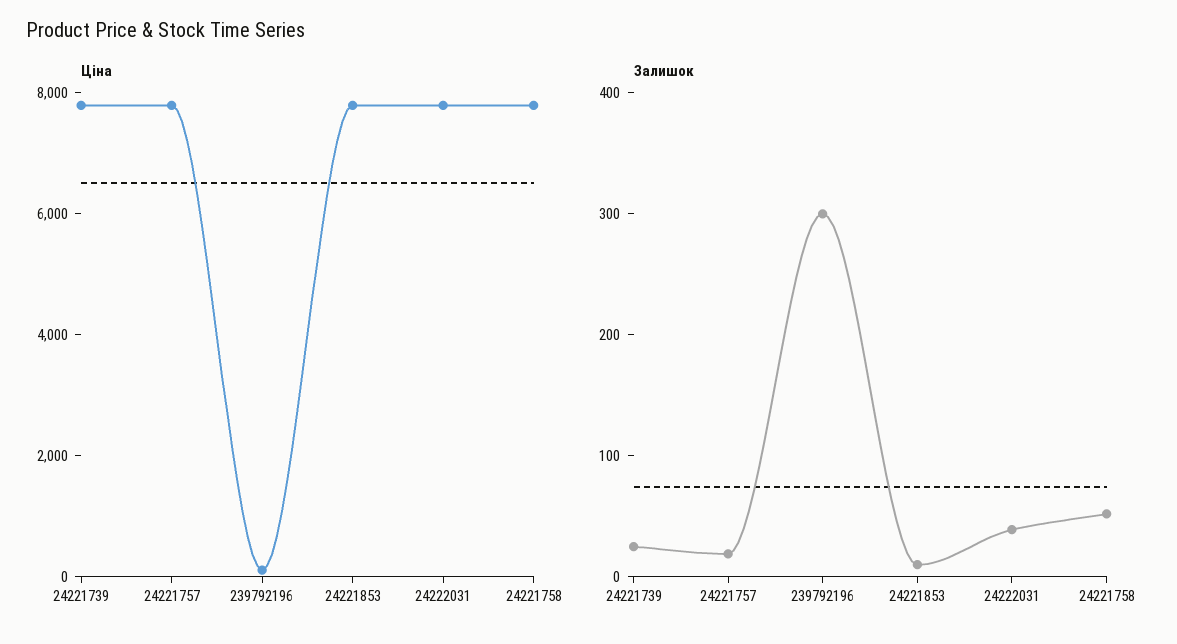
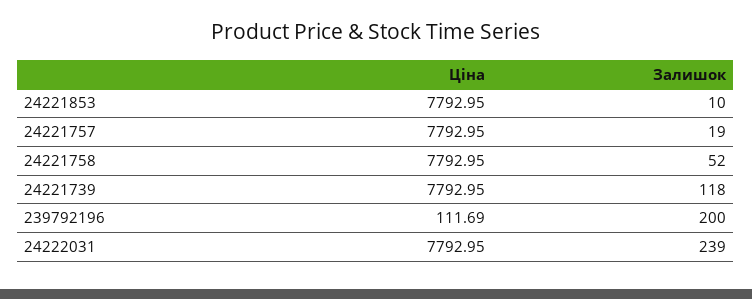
  {
    "Ціна": {
      "24221739": 7792.95,
      "24221757": 7792.95,
      "239792196": 111.69,
      "24221853": 7792.95,
      "24222031": 7792.95,
      "24221758": 7792.95
    },
    "Залишок": {
-     "24221739": 20,
+     "24221739": 118,
      "24221757": 19,
-     "239792196": 300,
+     "239792196": 200,
      "24221853": 10,
-     "24222031": 40,
+     "24222031": 239,
      "24221758": 52
    }
  }

